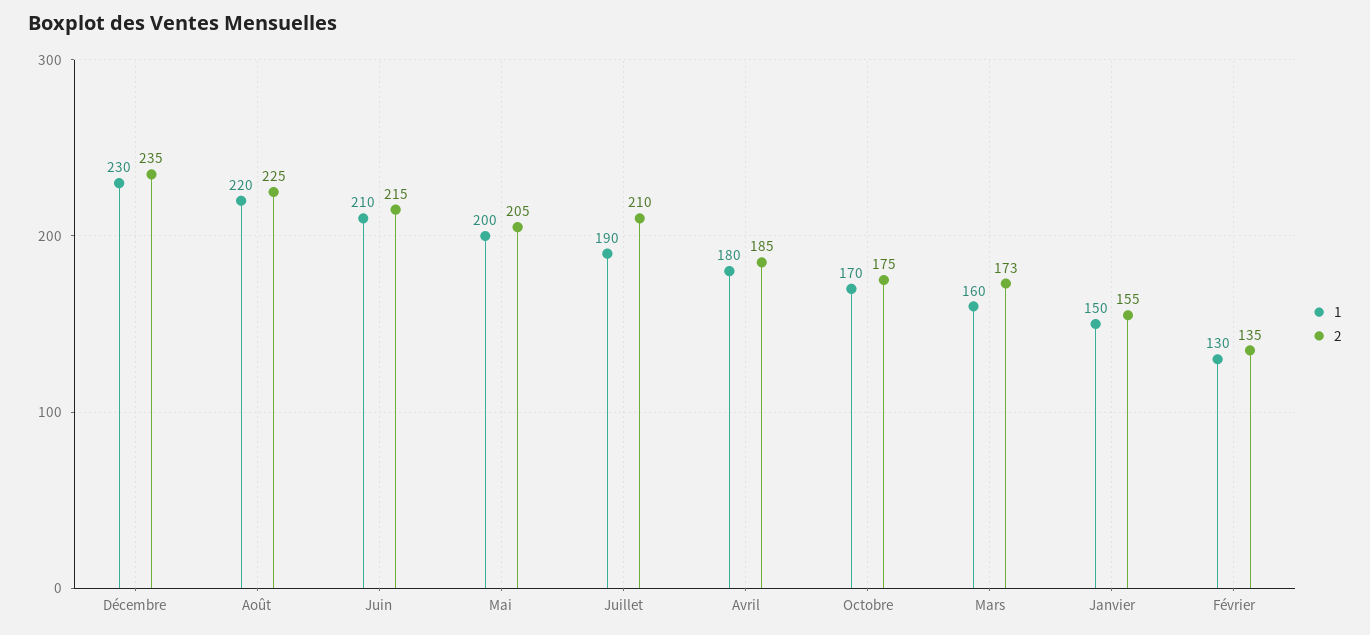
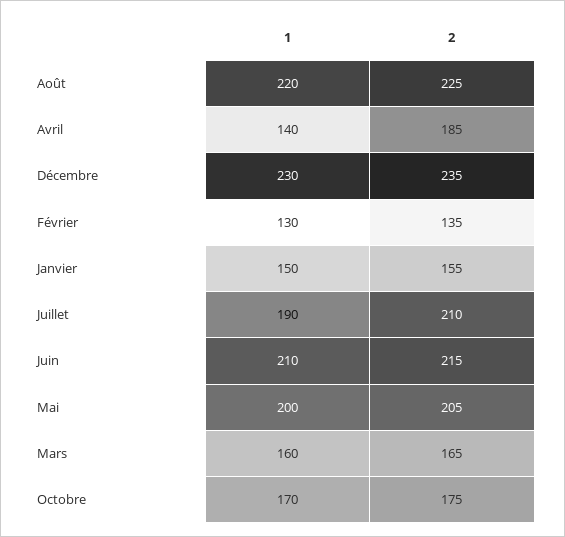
  {
    "1": {
      "Décembre": 230,
      "Août": 220,
      "Juin": 210,
      "Mai": 200,
      "Juillet": 190,
-     "Avril": 180,
+     "Avril": 140,
      "Octobre": 170,
      "Mars": 160,
      "Janvier": 150,
      "Février": 130
    },
    "2": {
      "Décembre": 235,
      "Août": 225,
      "Juin": 215,
      "Mai": 205,
      "Juillet": 210,
      "Avril": 185,
      "Octobre": 175,
-     "Mars": 173,
+     "Mars": 165,
      "Janvier": 155,
      "Février": 135
    }
  }

